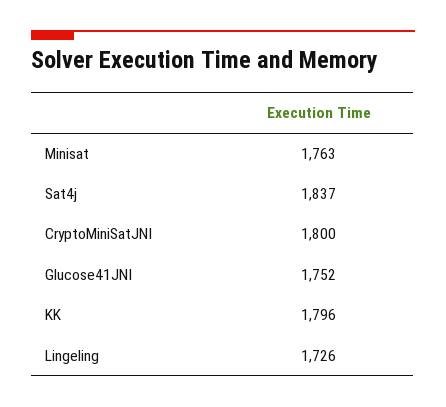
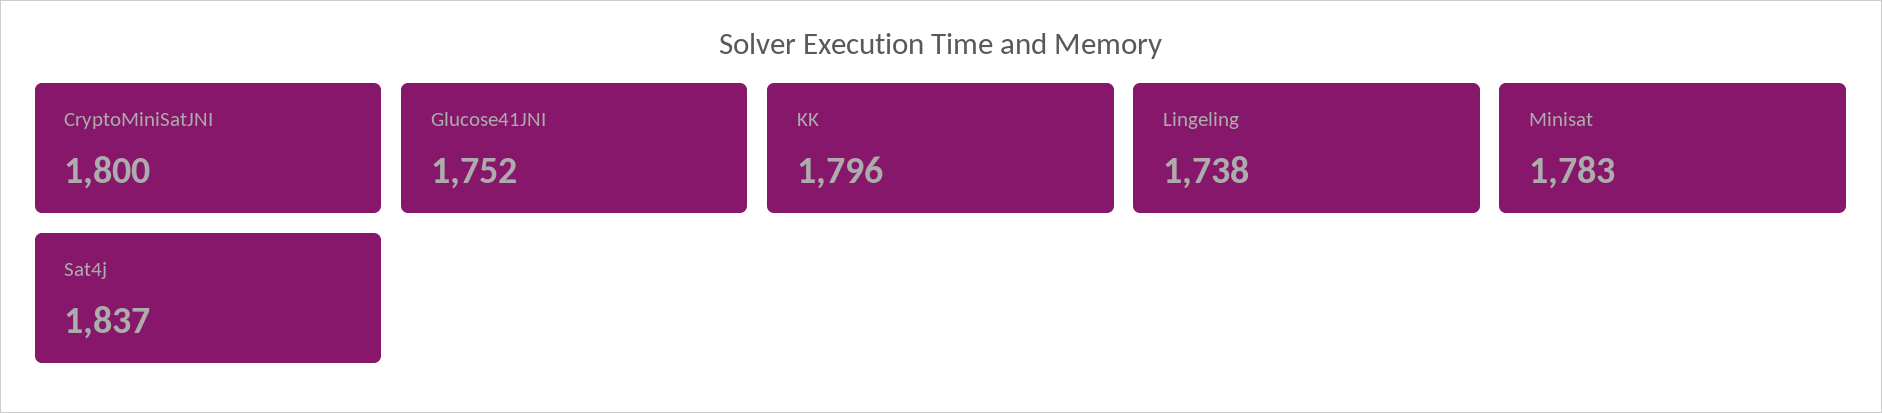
  {
-   "Minisat": 1763,
+   "Minisat": 1783,
    "Sat4j": 1837,
    "CryptoMiniSatJNI": 1800,
    "Glucose41JNI": 1752,
    "KK": 1796,
-   "Lingeling": 1726
+   "Lingeling": 1738
  }

